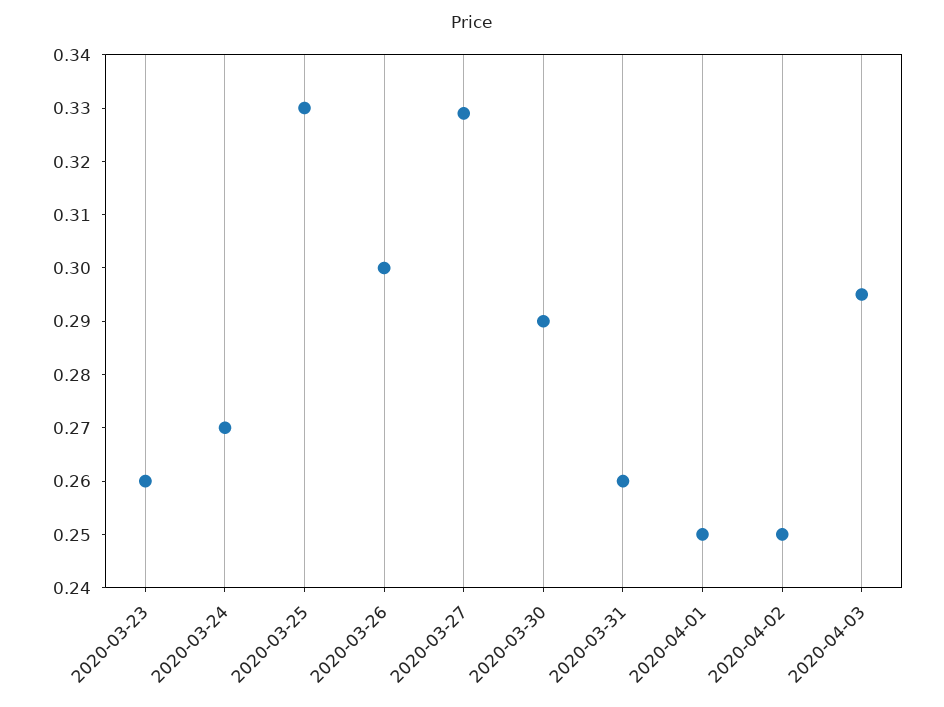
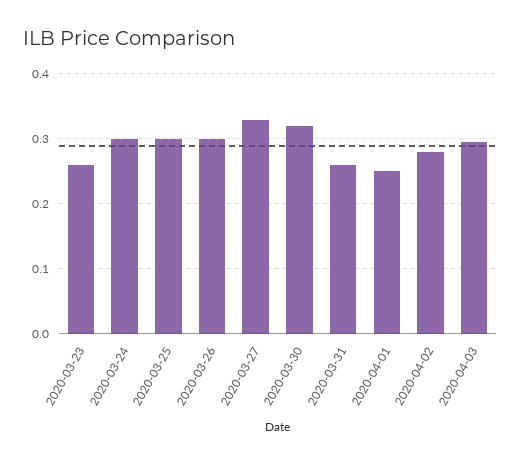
  {
    "2020-03-23": 0.26,
-   "2020-03-24": 0.27,
+   "2020-03-24": 0.3,
-   "2020-03-25": 0.33,
+   "2020-03-25": 0.3,
    "2020-03-26": 0.3,
    "2020-03-27": 0.33,
-   "2020-03-30": 0.29,
+   "2020-03-30": 0.32,
    "2020-03-31": 0.26,
    "2020-04-01": 0.25,
-   "2020-04-02": 0.25,
+   "2020-04-02": 0.28,
    "2020-04-03": 0.295
  }

